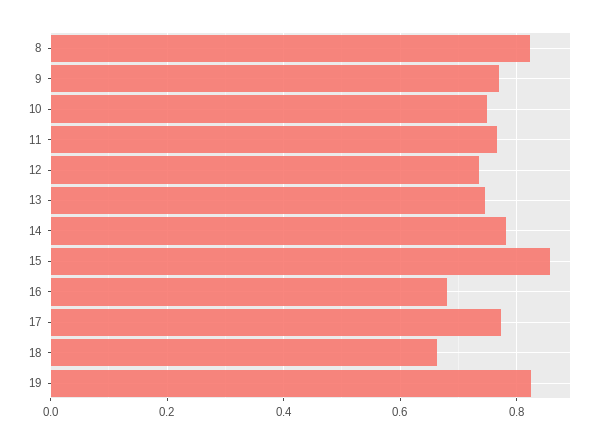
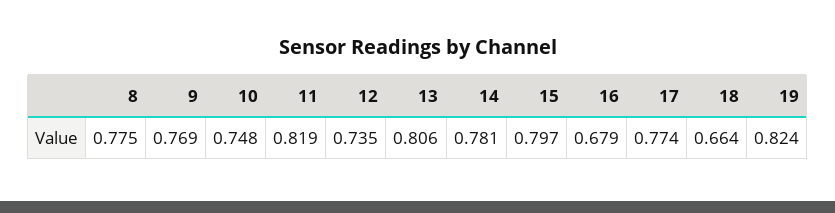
  {
-   "8": 0.82,
+   "8": 0.775,
    "9": 0.769,
    "10": 0.748,
-   "11": 0.76,
+   "11": 0.819,
    "12": 0.735,
-   "13": 0.74,
+   "13": 0.806,
    "14": 0.781,
-   "15": 0.86,
+   "15": 0.797,
    "16": 0.679,
    "17": 0.774,
    "18": 0.664,
    "19": 0.824
  }

